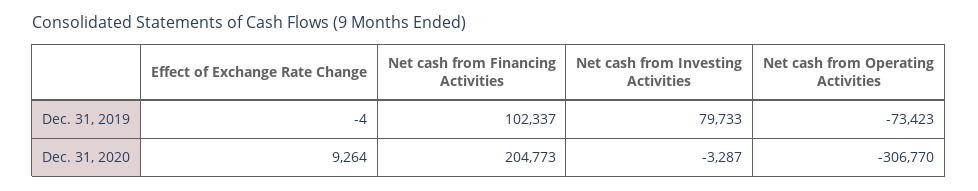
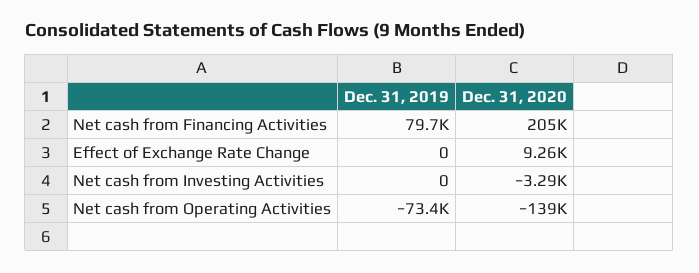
  {
    "Effect of Exchange Rate Change": {
-     "Dec. 31, 2019": -4,
+     "Dec. 31, 2019": 0,
      "Dec. 31, 2020": 9264
    },
    "Net cash from Financing Activities": {
-     "Dec. 31, 2019": 102337,
+     "Dec. 31, 2019": 79700,
      "Dec. 31, 2020": 204773
    },
    "Net cash from Investing Activities": {
-     "Dec. 31, 2019": 79733,
+     "Dec. 31, 2019": 0,
      "Dec. 31, 2020": -3287
    },
    "Net cash from Operating Activities": {
      "Dec. 31, 2019": -73423,
-     "Dec. 31, 2020": -306770
+     "Dec. 31, 2020": -139000
    }
  }

